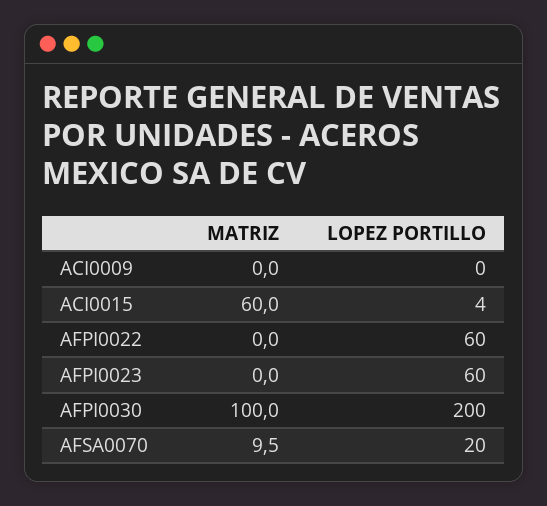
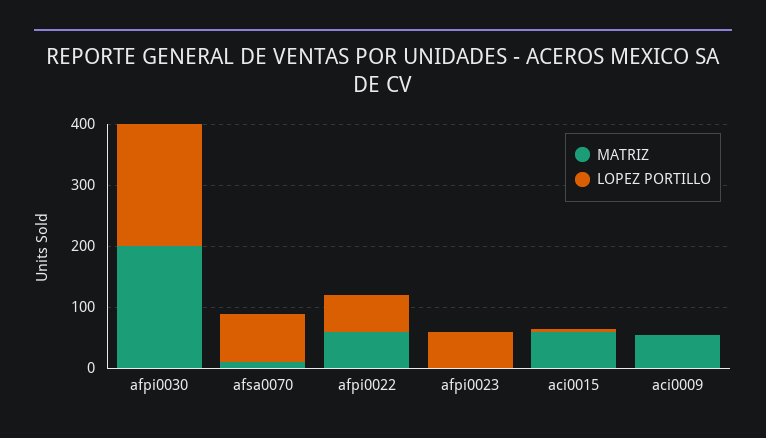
  {
    "MATRIZ": {
-     "ACI0009": 0,
+     "ACI0009": 60,
      "ACI0015": 60,
-     "AFPI0022": 0,
+     "AFPI0022": 60,
      "AFPI0023": 0,
-     "AFPI0030": 100,
+     "AFPI0030": 200,
      "AFSA0070": 9.5
    },
    "LOPEZ PORTILLO": {
      "ACI0009": 0,
      "ACI0015": 4,
      "AFPI0022": 60,
      "AFPI0023": 60,
      "AFPI0030": 200,
-     "AFSA0070": 20
+     "AFSA0070": 80
    }
  }

